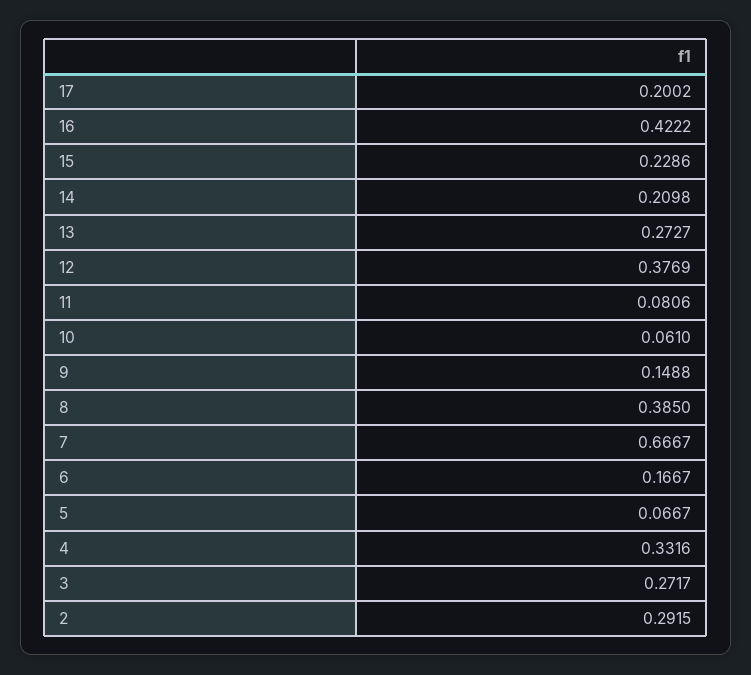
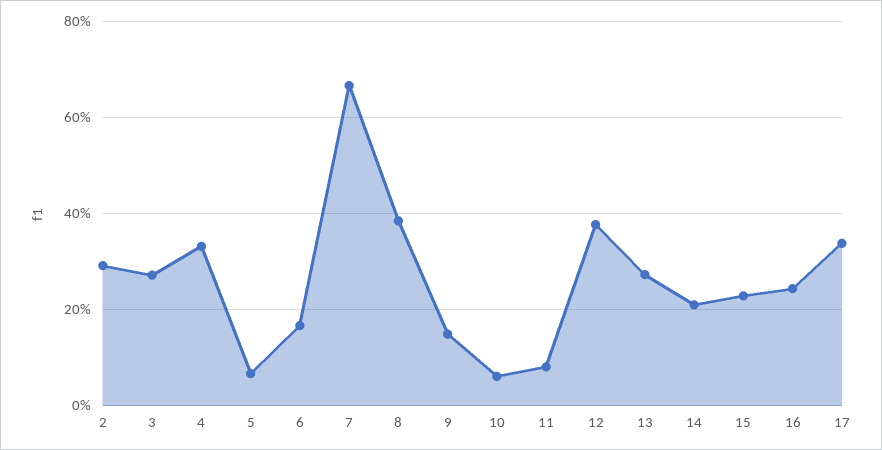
  {
-   "17": 0.2002,
+   "17": 0.34,
-   "16": 0.4222,
+   "16": 0.24,
    "15": 0.2286,
    "14": 0.2098,
    "13": 0.2727,
    "12": 0.3769,
    "11": 0.0806,
    "10": 0.061,
    "9": 0.1488,
    "8": 0.385,
    "7": 0.6667,
    "6": 0.1667,
    "5": 0.0667,
    "4": 0.3316,
    "3": 0.2717,
    "2": 0.2915
  }

